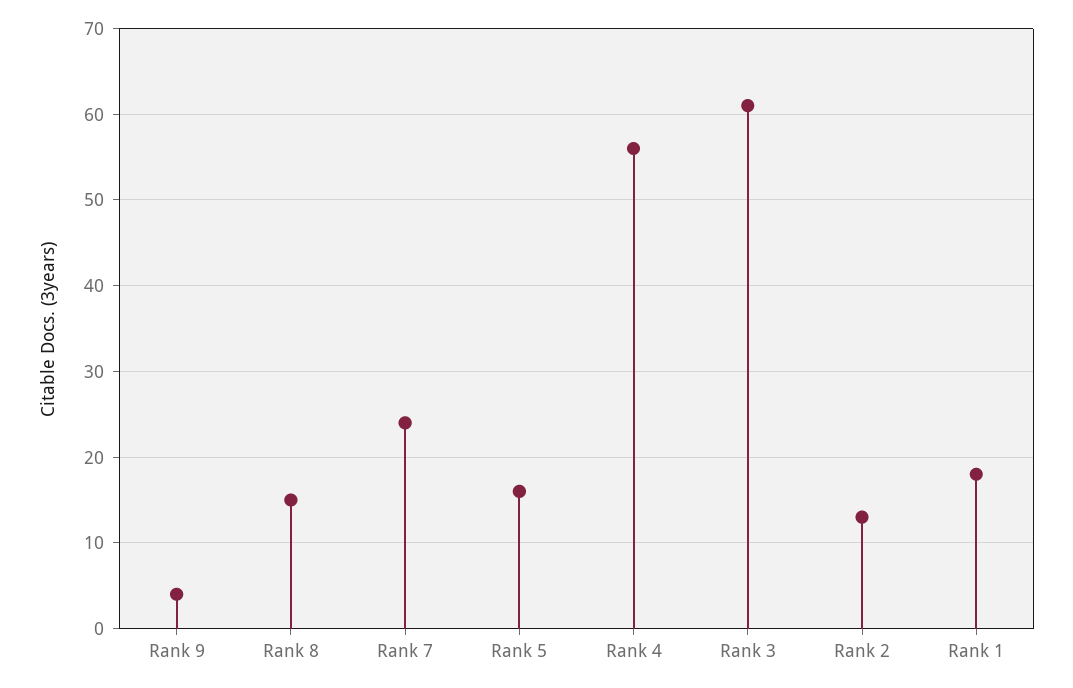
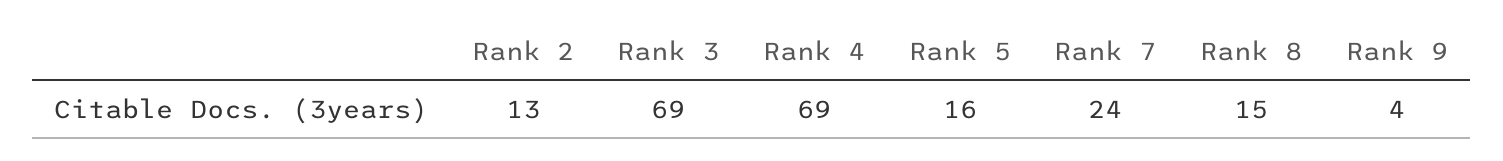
  {
    "Rank 9": 4,
    "Rank 8": 15,
    "Rank 7": 24,
    "Rank 5": 16,
-   "Rank 4": 56,
+   "Rank 4": 69,
-   "Rank 3": 61,
+   "Rank 3": 69,
-   "Rank 2": 13,
+   "Rank 2": 13
-   "Rank 1": 18
  }

